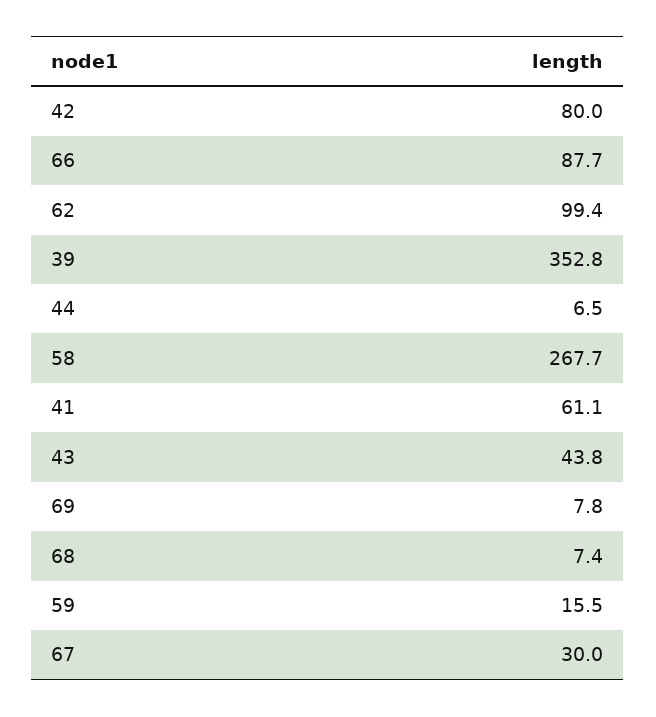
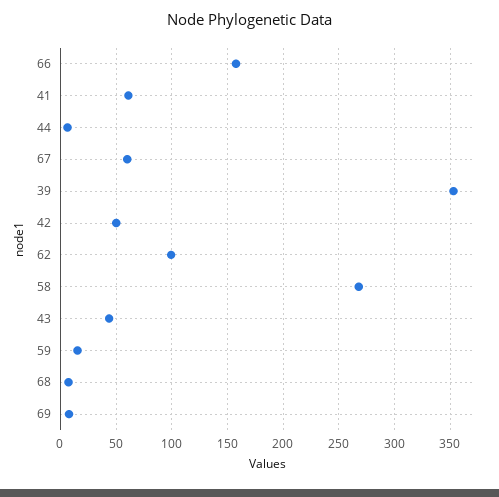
  {
-   "42": 80,
+   "42": 50,
-   "66": 87.7,
+   "66": 160,
    "62": 99.4,
    "39": 352.8,
    "44": 6.5,
    "58": 267.7,
    "41": 61.1,
    "43": 43.8,
    "69": 7.8,
    "68": 7.4,
    "59": 15.5,
-   "67": 30
+   "67": 60
  }

